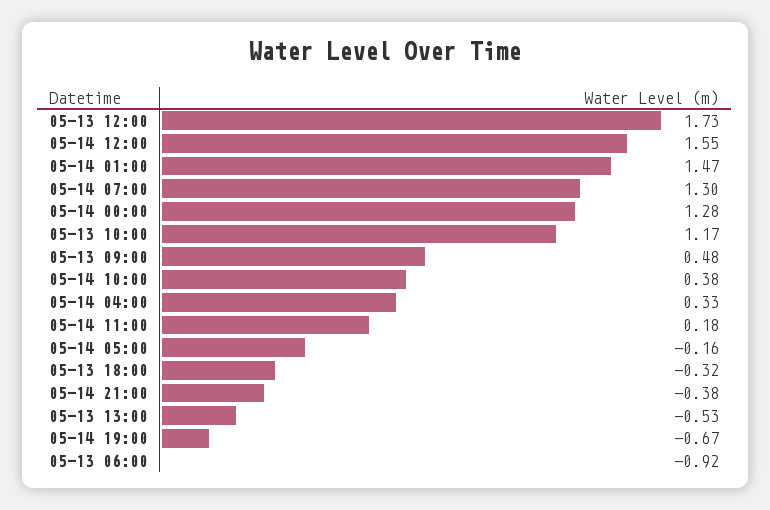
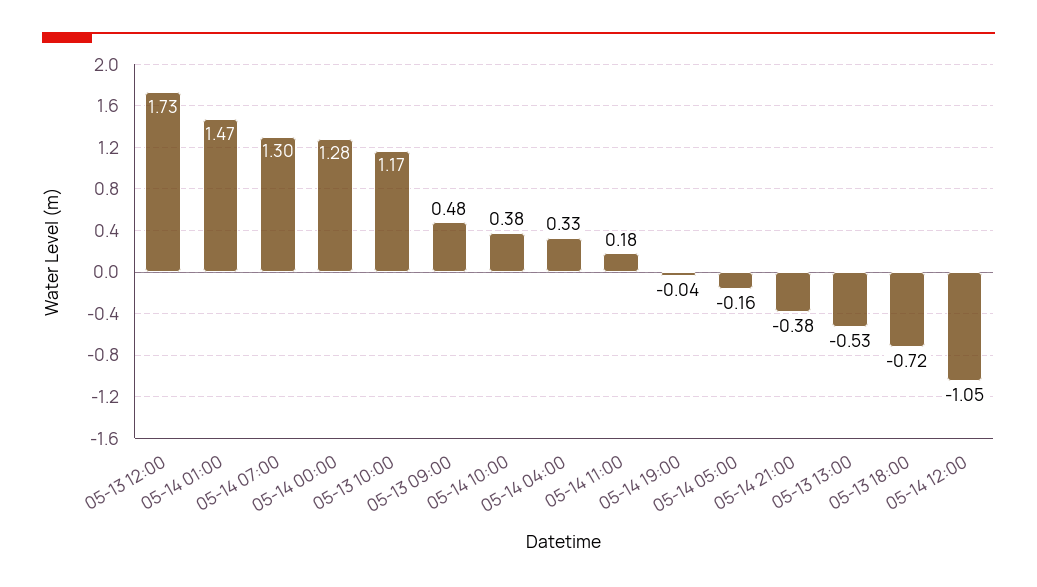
  {
    "05-13 12:00": 1.73,
-   "05-14 12:00": 1.55,
+   "05-14 12:00": -1.05,
    "05-14 01:00": 1.47,
    "05-14 07:00": 1.3,
    "05-14 00:00": 1.28,
    "05-13 10:00": 1.17,
    "05-13 09:00": 0.48,
    "05-14 10:00": 0.38,
    "05-14 04:00": 0.33,
    "05-14 11:00": 0.18,
    "05-14 05:00": -0.16,
-   "05-13 18:00": -0.32,
+   "05-13 18:00": -0.72,
    "05-14 21:00": -0.38,
    "05-13 13:00": -0.53,
-   "05-14 19:00": -0.67,
+   "05-14 19:00": -0.04
-   "05-13 06:00": -0.92
  }

